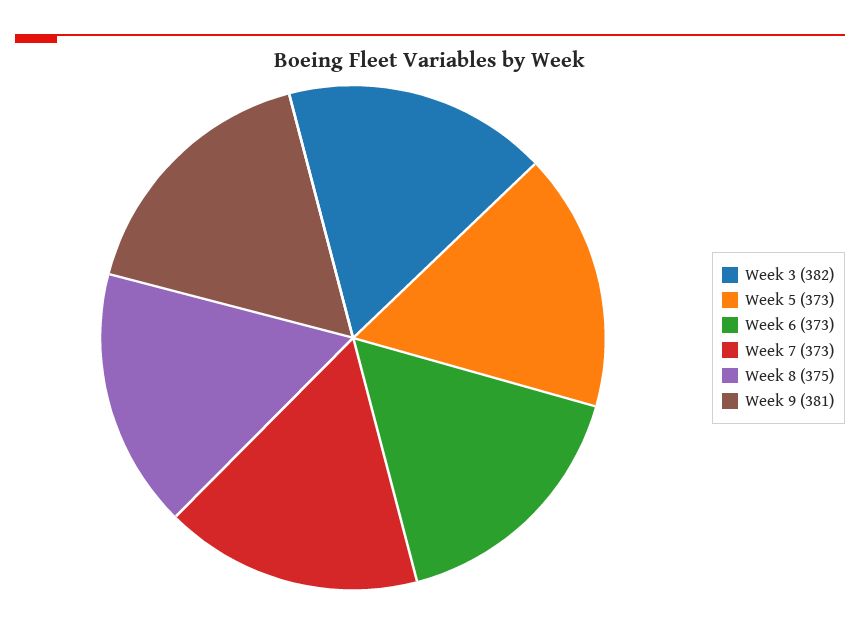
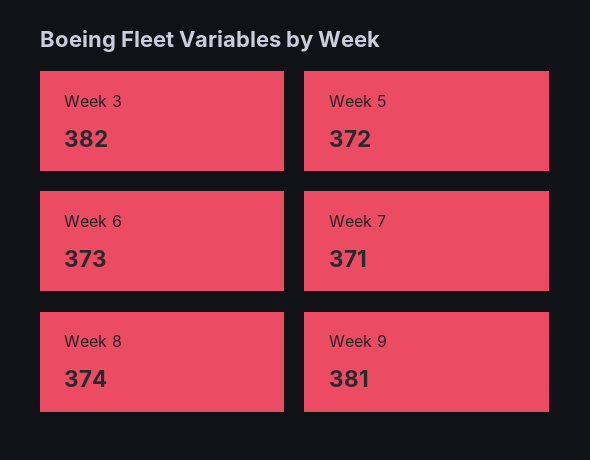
  {
    "Week 3": 382,
-   "Week 5": 373,
+   "Week 5": 372,
    "Week 6": 373,
-   "Week 7": 373,
+   "Week 7": 371,
-   "Week 8": 375,
+   "Week 8": 374,
    "Week 9": 381
  }

